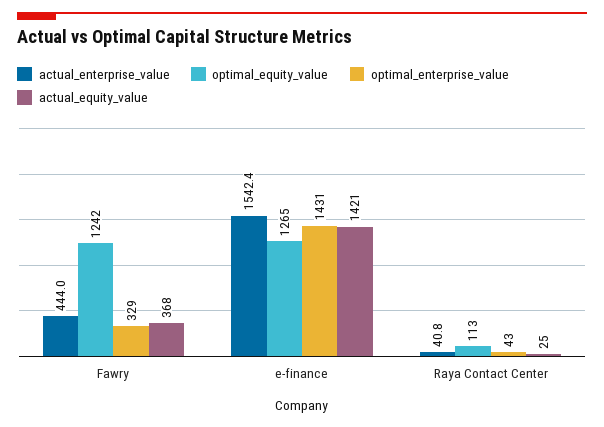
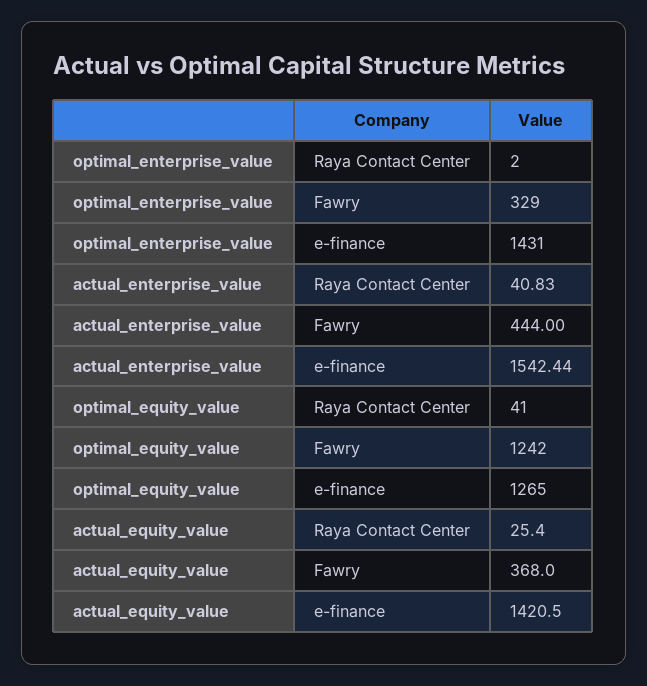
  {
    "actual_enterprise_value": {
      "Fawry": 444,
      "e-finance": 1542.44,
      "Raya Contact Center": 40.83
    },
    "optimal_equity_value": {
      "Fawry": 1242,
      "e-finance": 1265,
-     "Raya Contact Center": 113
+     "Raya Contact Center": 41
    },
    "optimal_enterprise_value": {
      "Fawry": 329,
      "e-finance": 1431,
-     "Raya Contact Center": 43
+     "Raya Contact Center": 2
    },
    "actual_equity_value": {
      "Fawry": 368,
      "e-finance": 1420.5,
      "Raya Contact Center": 25.4
    }
  }

